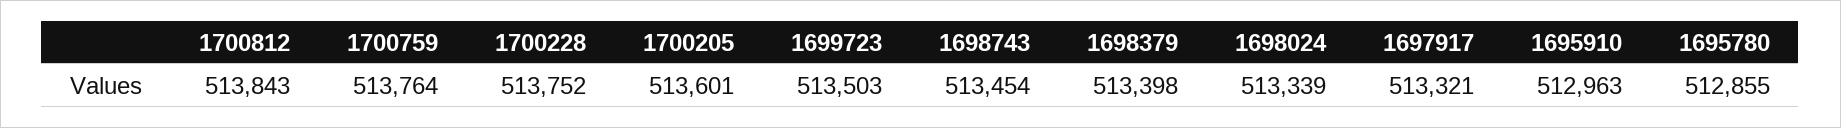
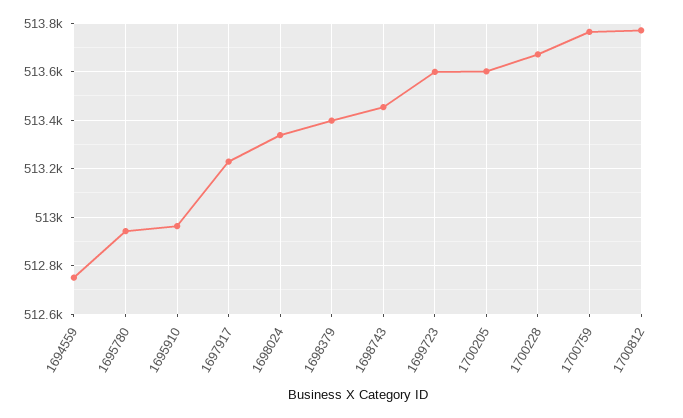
  {
-   "1700812": 513843,
+   "1700812": 513775,
    "1700759": 513764,
-   "1700228": 513752,
+   "1700228": 513675,
    "1700205": 513601,
-   "1699723": 513503,
+   "1699723": 513600,
    "1698743": 513454,
    "1698379": 513398,
    "1698024": 513339,
-   "1697917": 513321,
+   "1697917": 513225,
    "1695910": 512963,
-   "1695780": 512855
+   "1695780": 512950,
+   "1694559": 512750
  }

